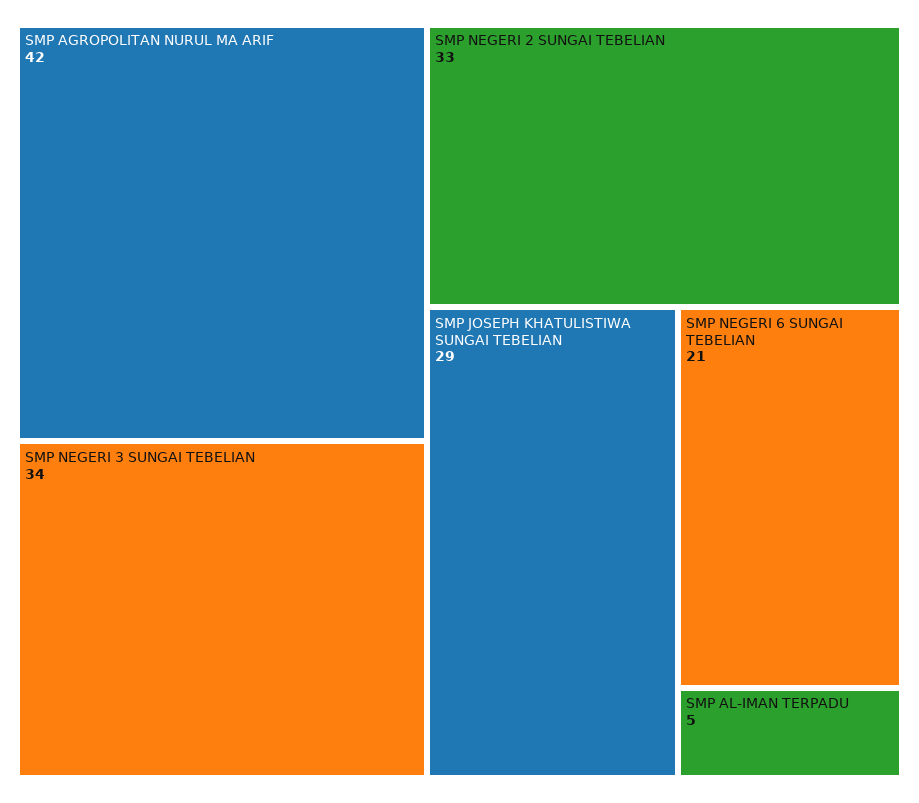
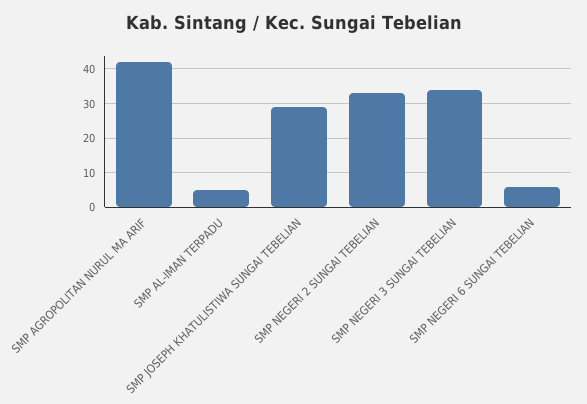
  {
    "SMP AGROPOLITAN NURUL MA ARIF": 42,
    "SMP NEGERI 3 SUNGAI TEBELIAN": 34,
    "SMP NEGERI 2 SUNGAI TEBELIAN": 33,
    "SMP JOSEPH KHATULISTIWA SUNGAI TEBELIAN": 29,
-   "SMP NEGERI 6 SUNGAI TEBELIAN": 21,
+   "SMP NEGERI 6 SUNGAI TEBELIAN": 5,
    "SMP AL-IMAN TERPADU": 5
  }

